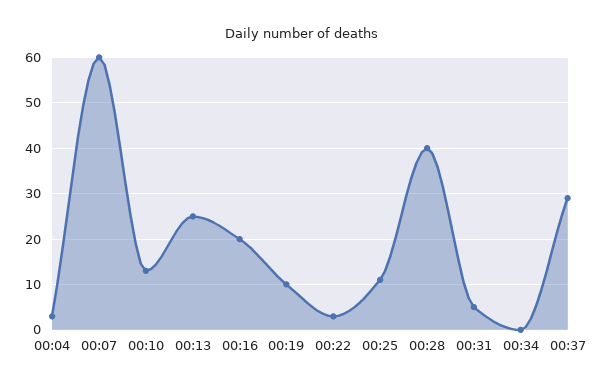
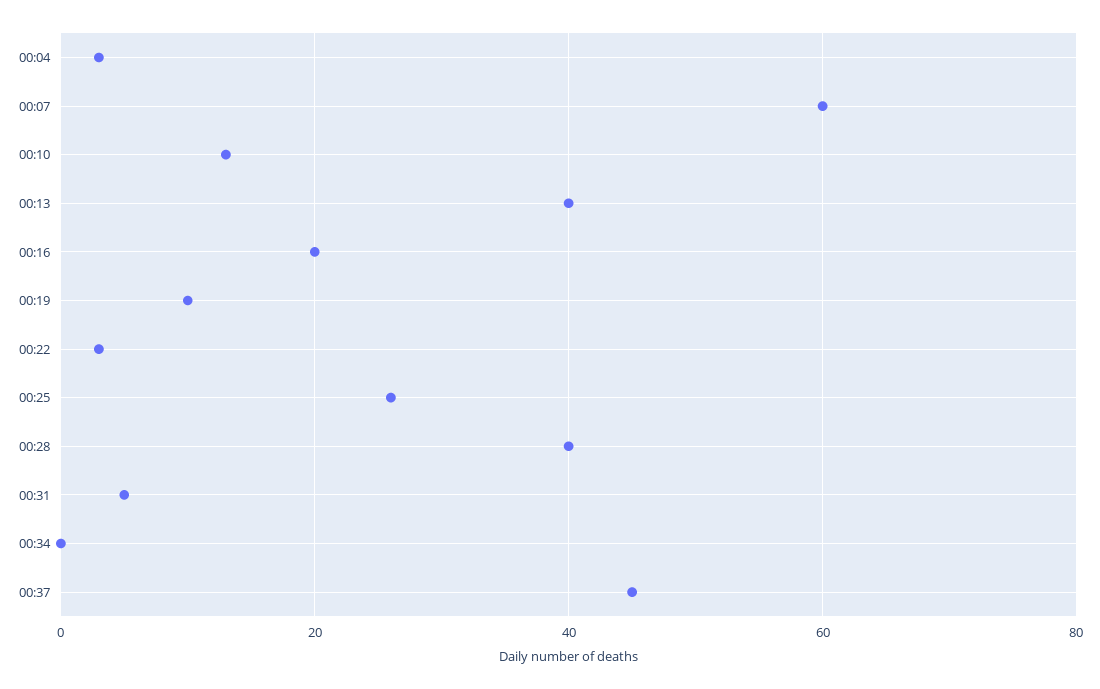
  {
    "00:04": 5,
    "00:07": 60,
    "00:10": 15,
-   "00:13": 25,
+   "00:13": 40,
    "00:16": 20,
    "00:19": 10,
    "00:22": 5,
-   "00:25": 10,
+   "00:25": 25,
    "00:28": 40,
    "00:31": 5,
    "00:34": 0,
-   "00:37": 30
+   "00:37": 45
  }

